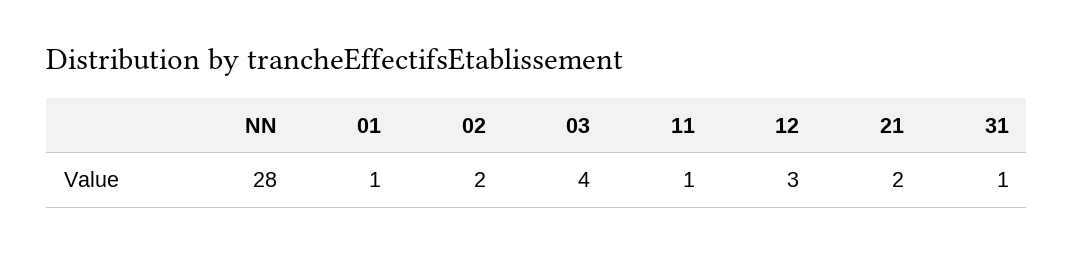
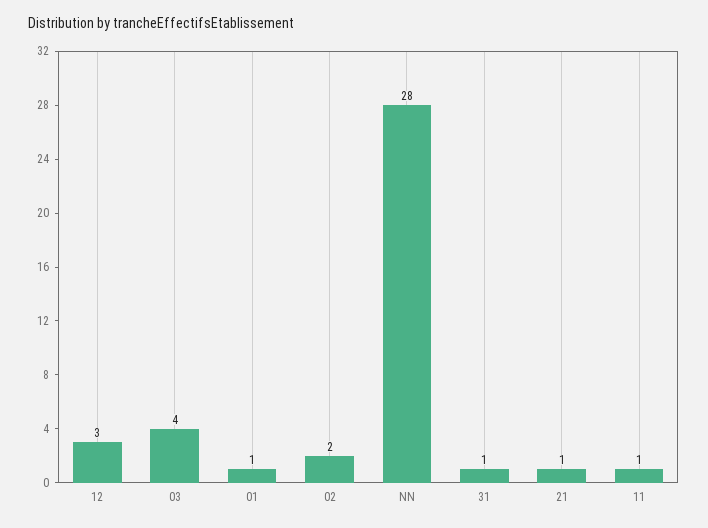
  {
    "NN": 28,
    "01": 1,
    "02": 2,
    "03": 4,
    "11": 1,
    "12": 3,
-   "21": 2,
+   "21": 1,
    "31": 1
  }

